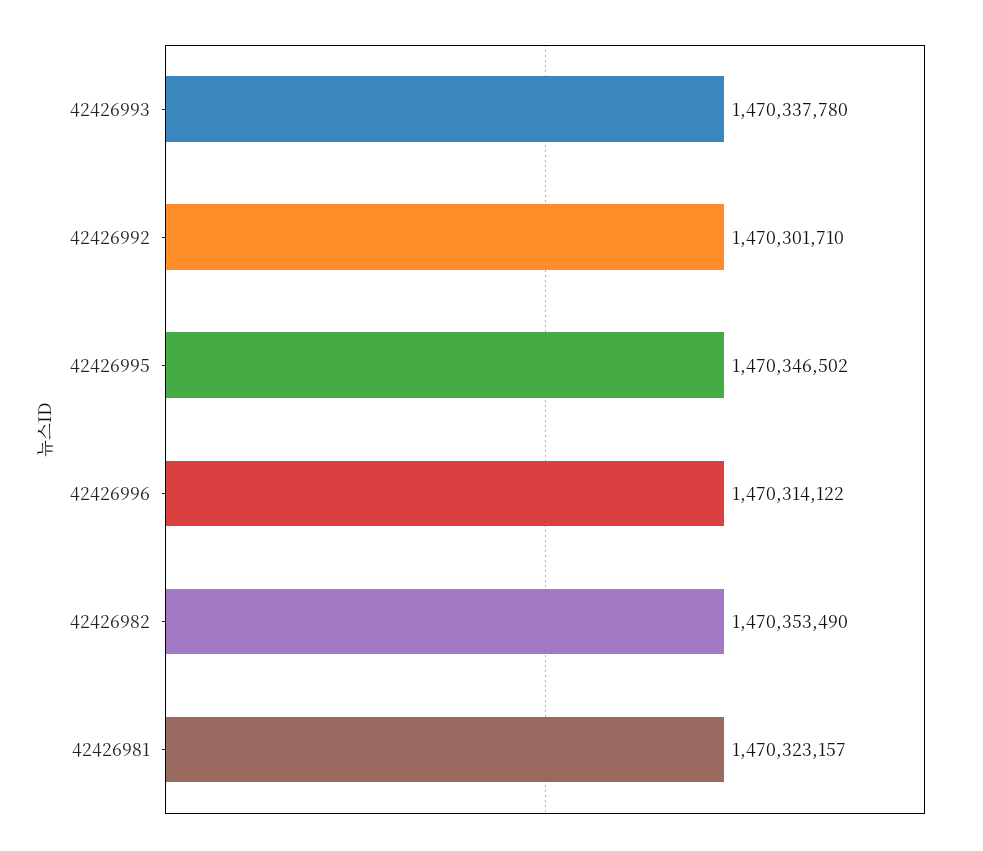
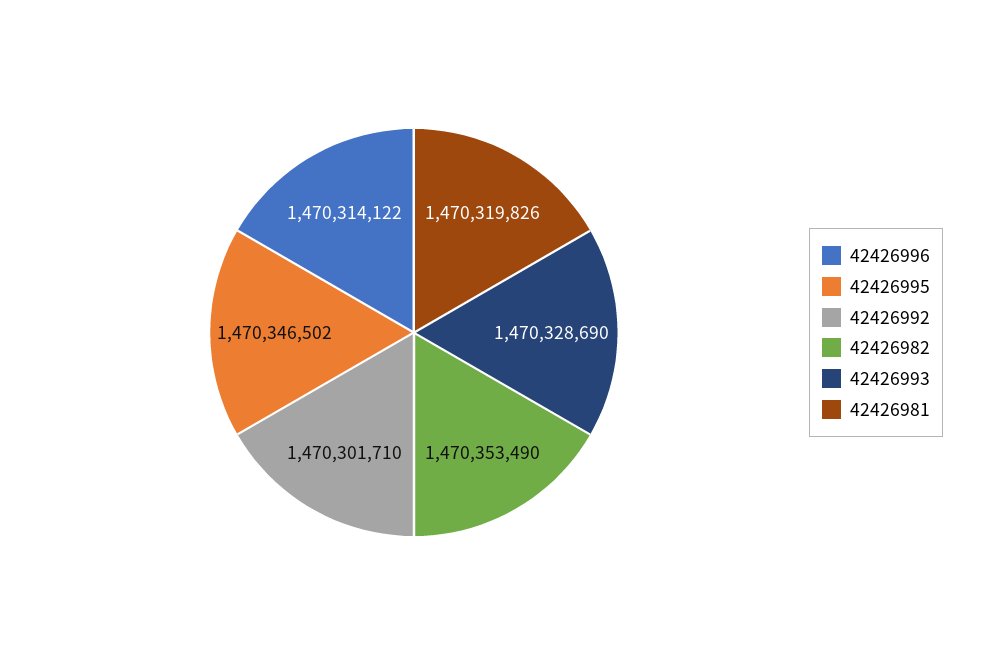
  {
-   "42426993": 1470337780,
+   "42426993": 1470328690,
    "42426992": 1470301710,
    "42426995": 1470346502,
    "42426996": 1470314122,
    "42426982": 1470353490,
-   "42426981": 1470323157
+   "42426981": 1470319826
  }

